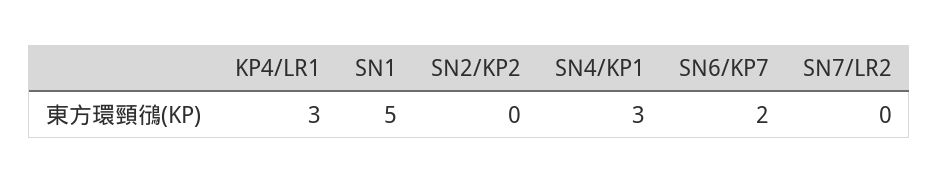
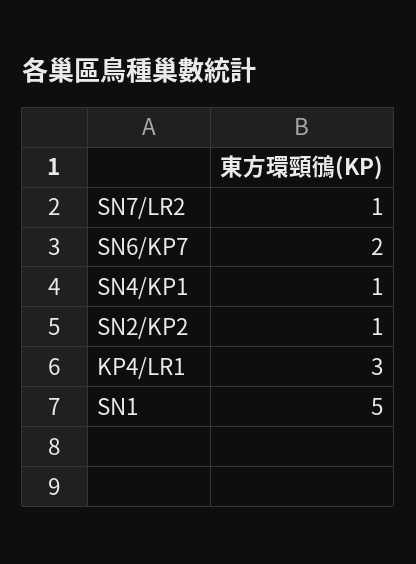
  {
    "KP4/LR1": 3,
    "SN1": 5,
-   "SN2/KP2": 0,
+   "SN2/KP2": 1,
-   "SN4/KP1": 3,
+   "SN4/KP1": 1,
    "SN6/KP7": 2,
-   "SN7/LR2": 0
+   "SN7/LR2": 1
  }

